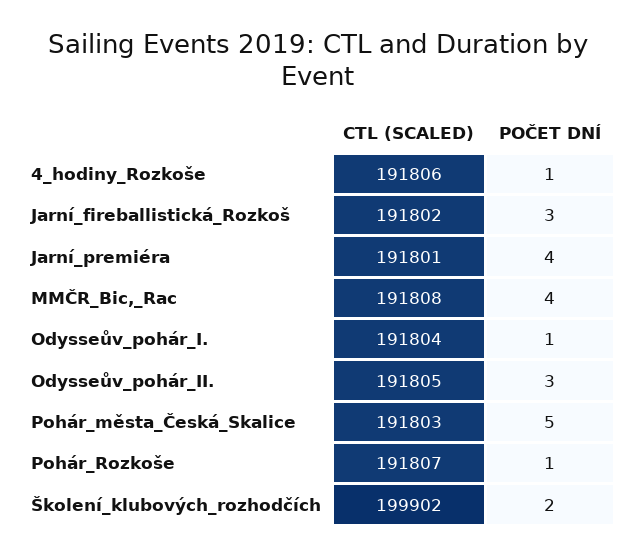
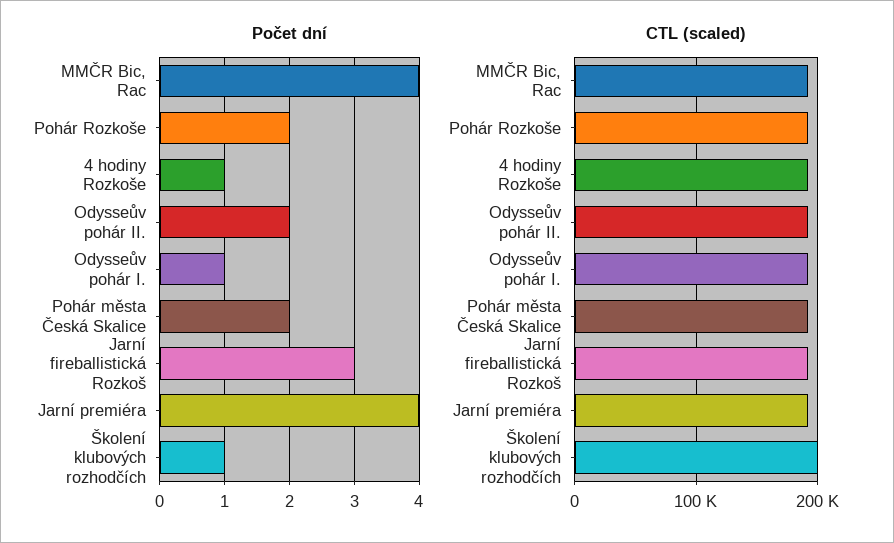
  {
    "CTL (SCALED)": {
      "4_hodiny_Rozkoše": 191806,
      "Jarní_fireballistická_Rozkoš": 191802,
      "Jarní_premiéra": 191801,
      "MMČR_Bic,_Rac": 191808,
      "Odysseův_pohár_I.": 191804,
      "Odysseův_pohár_II.": 191805,
      "Pohár_města_Česká_Skalice": 191803,
      "Pohár_Rozkoše": 191807,
      "Školení_klubových_rozhodčích": 199902
    },
    "POČET DNÍ": {
      "4_hodiny_Rozkoše": 1,
      "Jarní_fireballistická_Rozkoš": 3,
      "Jarní_premiéra": 4,
      "MMČR_Bic,_Rac": 4,
      "Odysseův_pohár_I.": 1,
-     "Odysseův_pohár_II.": 3,
+     "Odysseův_pohár_II.": 2,
-     "Pohár_města_Česká_Skalice": 5,
+     "Pohár_města_Česká_Skalice": 2,
-     "Pohár_Rozkoše": 1,
+     "Pohár_Rozkoše": 2,
-     "Školení_klubových_rozhodčích": 2
+     "Školení_klubových_rozhodčích": 1
    }
  }

